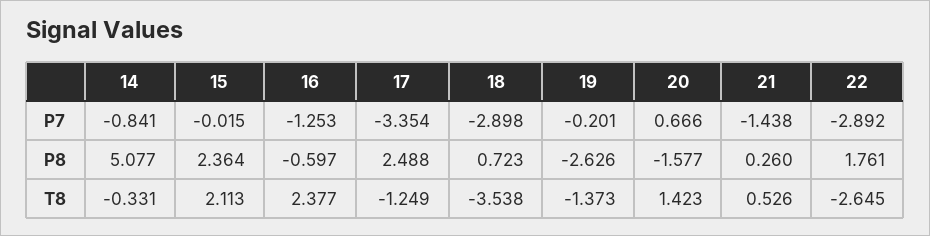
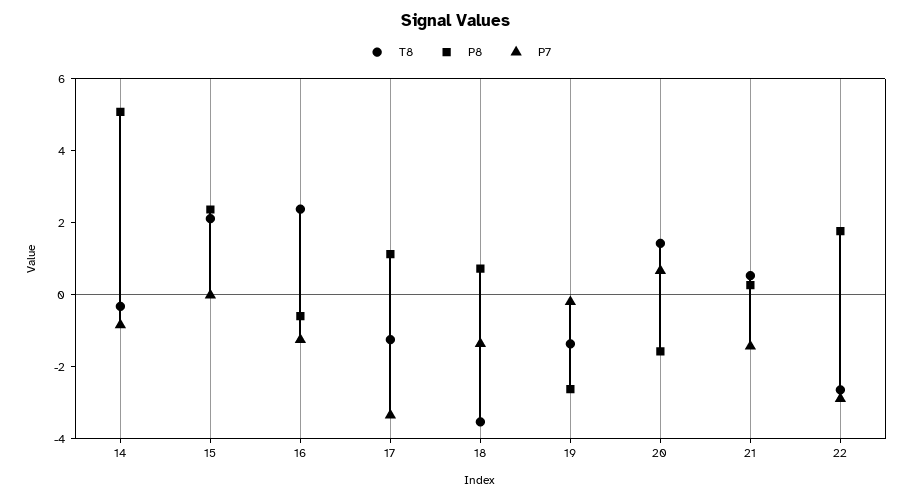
  {
    "P7": {
      "14": -0.841,
      "15": -0.015,
      "16": -1.253,
      "17": -3.354,
-     "18": -2.898,
+     "18": -1.5,
      "19": -0.201,
      "20": 0.666,
      "21": -1.438,
      "22": -2.892
    },
    "P8": {
      "14": 5.077,
      "15": 2.364,
      "16": -0.597,
-     "17": 2.488,
+     "17": 1,
      "18": 0.723,
      "19": -2.626,
      "20": -1.577,
      "21": 0.26,
      "22": 1.761
    },
    "T8": {
      "14": -0.331,
      "15": 2.113,
      "16": 2.377,
      "17": -1.249,
      "18": -3.538,
      "19": -1.373,
      "20": 1.423,
      "21": 0.526,
      "22": -2.645
    }
  }

